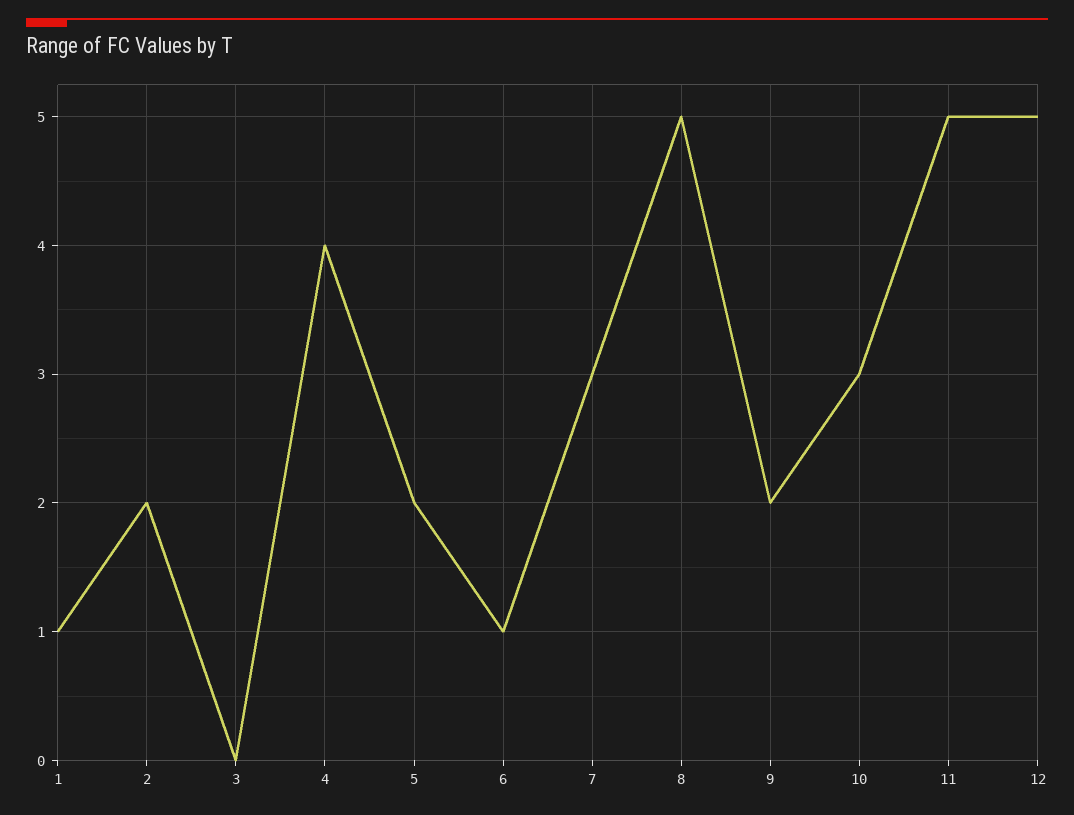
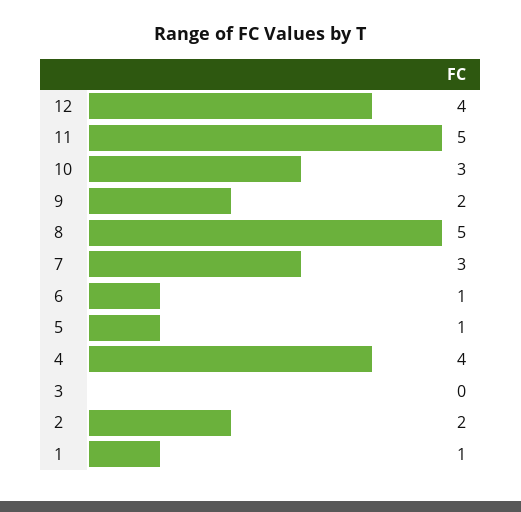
  {
    "1": 1,
    "2": 2,
    "3": 0,
    "4": 4,
-   "5": 2,
+   "5": 1,
    "6": 1,
    "7": 3,
    "8": 5,
    "9": 2,
    "10": 3,
    "11": 5,
-   "12": 5
+   "12": 4
  }

